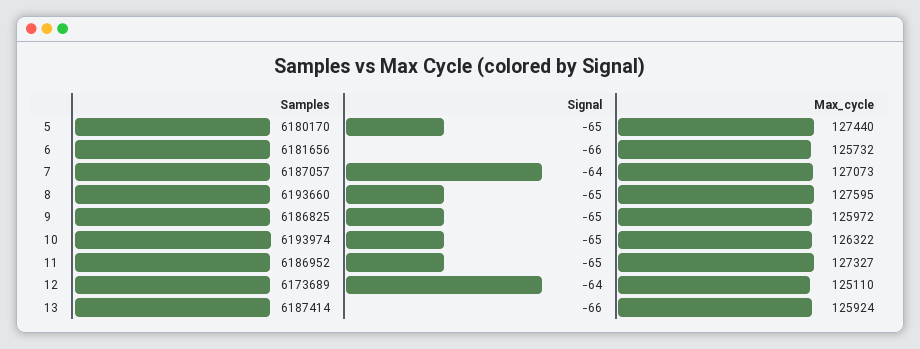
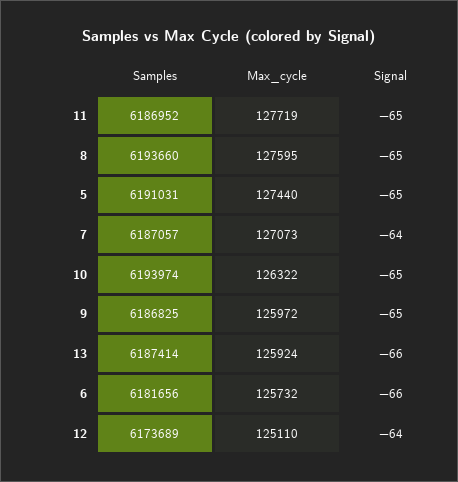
  {
    "Samples": {
-     "5": 6180170,
+     "5": 6191031,
      "6": 6181656,
      "7": 6187057,
      "8": 6193660,
      "9": 6186825,
      "10": 6193974,
      "11": 6186952,
      "12": 6173689,
      "13": 6187414
    },
    "Signal": {
      "5": -65,
      "6": -66,
      "7": -64,
      "8": -65,
      "9": -65,
      "10": -65,
      "11": -65,
      "12": -64,
      "13": -66
    },
    "Max_cycle": {
      "5": 127440,
      "6": 125732,
      "7": 127073,
      "8": 127595,
      "9": 125972,
      "10": 126322,
-     "11": 127327,
+     "11": 127719,
      "12": 125110,
      "13": 125924
    }
  }

